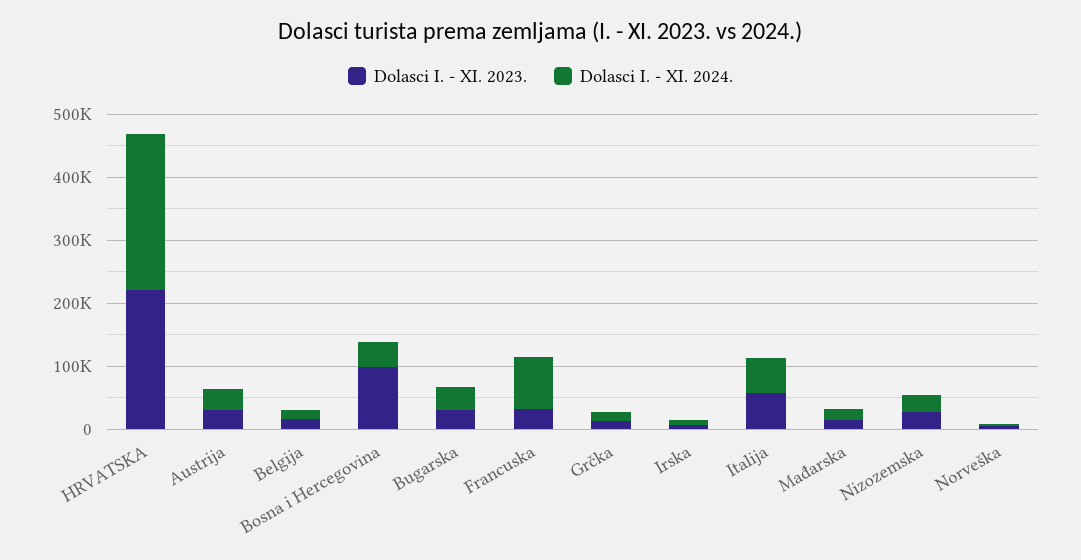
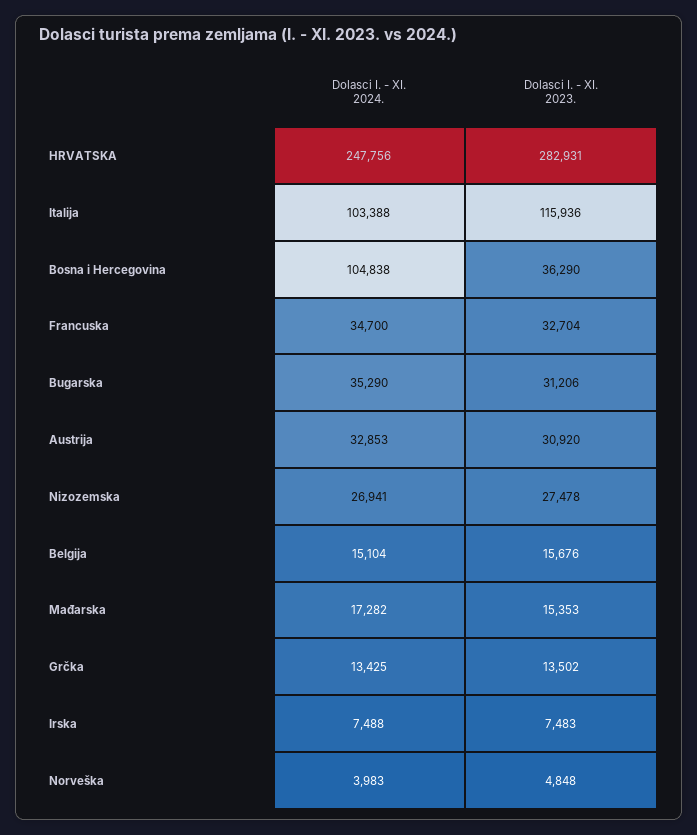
  {
    "Dolasci I. - XI. 2023.": {
-     "HRVATSKA": 220000,
+     "HRVATSKA": 282931,
      "Austrija": 30920,
      "Belgija": 15676,
-     "Bosna i Hercegovina": 100000,
+     "Bosna i Hercegovina": 36290,
      "Bugarska": 31206,
      "Francuska": 32704,
      "Grčka": 13502,
      "Irska": 7483,
-     "Italija": 60000,
+     "Italija": 115936,
      "Mađarska": 15353,
      "Nizozemska": 27478,
      "Norveška": 4848
    },
    "Dolasci I. - XI. 2024.": {
      "HRVATSKA": 247756,
      "Austrija": 32853,
      "Belgija": 15104,
-     "Bosna i Hercegovina": 40000,
+     "Bosna i Hercegovina": 104838,
      "Bugarska": 35290,
-     "Francuska": 80000,
+     "Francuska": 34700,
      "Grčka": 13425,
      "Irska": 7488,
-     "Italija": 60000,
+     "Italija": 103388,
      "Mađarska": 17282,
      "Nizozemska": 26941,
      "Norveška": 3983
    }
  }

